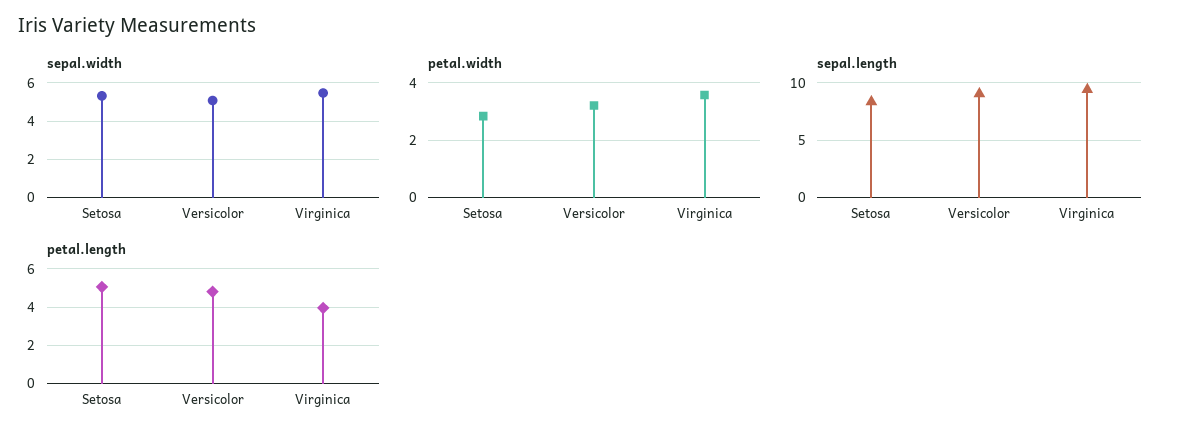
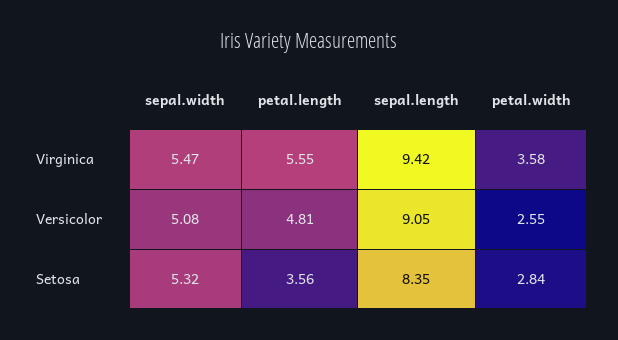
  {
    "sepal.width": {
      "Setosa": 5.32,
      "Versicolor": 5.08,
      "Virginica": 5.47
    },
    "petal.width": {
      "Setosa": 2.84,
-     "Versicolor": 3.25,
+     "Versicolor": 2.55,
      "Virginica": 3.58
    },
    "sepal.length": {
      "Setosa": 8.35,
      "Versicolor": 9.05,
      "Virginica": 9.42
    },
    "petal.length": {
-     "Setosa": 5,
+     "Setosa": 3.56,
      "Versicolor": 4.81,
-     "Virginica": 4
+     "Virginica": 5.55
    }
  }

